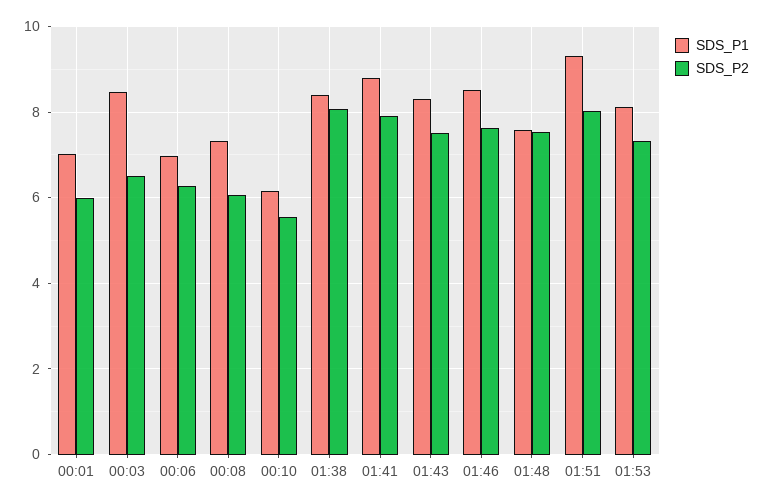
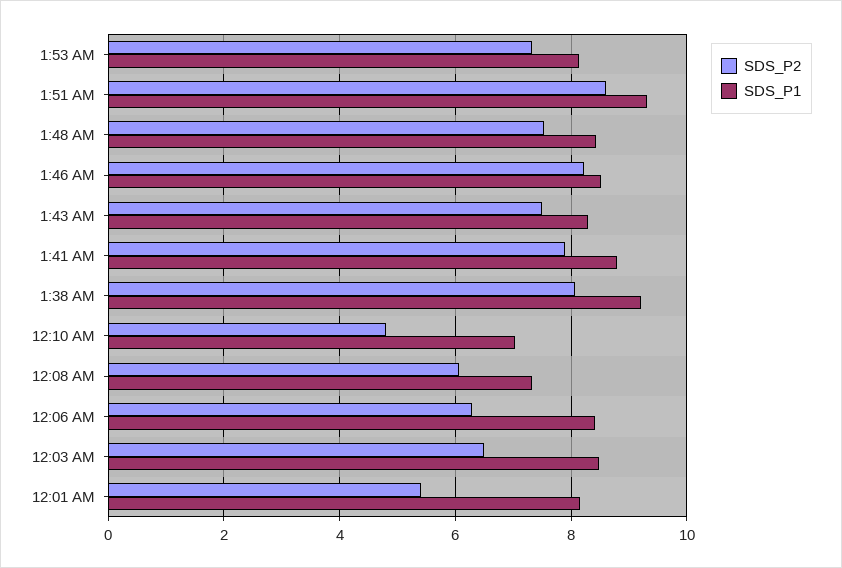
  {
    "SDS_P1": {
-     "00:01": 7,
+     "00:01": 8.2,
      "00:03": 8.4,
-     "00:06": 7,
+     "00:06": 8.4,
      "00:08": 7.4,
-     "00:10": 6.2,
+     "00:10": 7,
-     "01:38": 8.4,
+     "01:38": 9.2,
      "01:41": 8.8,
      "01:43": 8.4,
      "01:46": 8.6,
-     "01:48": 7.6,
+     "01:48": 8.4,
      "01:51": 9.4,
      "01:53": 8.2
    },
    "SDS_P2": {
-     "00:01": 6,
+     "00:01": 5.4,
      "00:03": 6.6,
      "00:06": 6.2,
      "00:08": 6,
-     "00:10": 5.6,
+     "00:10": 4.8,
      "01:38": 8,
      "01:41": 8,
      "01:43": 7.6,
-     "01:46": 7.6,
+     "01:46": 8.2,
      "01:48": 7.6,
-     "01:51": 8,
+     "01:51": 8.6,
      "01:53": 7.4
    }
  }

